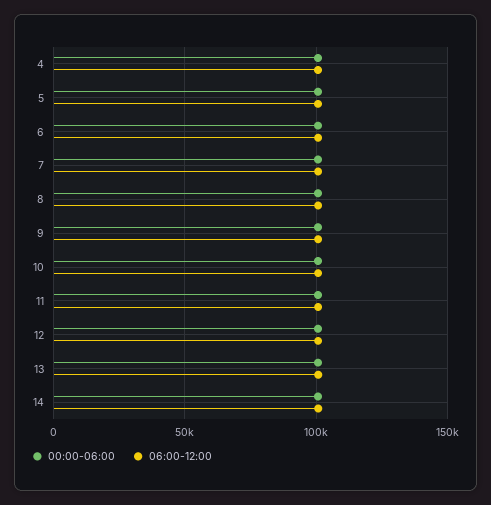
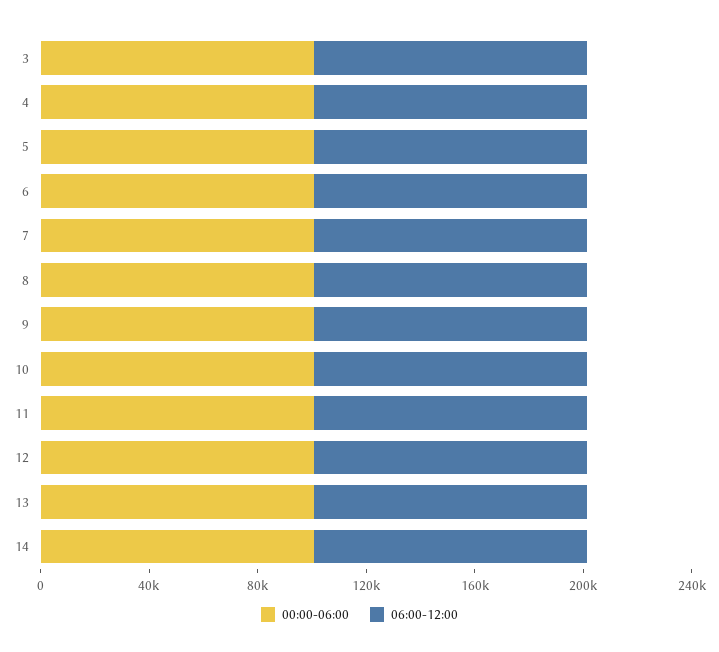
  {
    "00:00-06:00": {
      "4": 100000,
      "5": 100000,
      "6": 100000,
      "7": 100000,
      "8": 100000,
      "9": 100000,
      "10": 100000,
      "11": 100000,
      "12": 100000,
      "13": 100000,
-     "14": 100000
+     "14": 100000,
+     "3": 100000
    },
    "06:00-12:00": {
      "4": 100000,
      "5": 100000,
      "6": 100000,
      "7": 100000,
      "8": 100000,
      "9": 100000,
      "10": 100000,
      "11": 100000,
      "12": 100000,
      "13": 100000,
-     "14": 100000
+     "14": 100000,
+     "3": 100000
    }
  }

